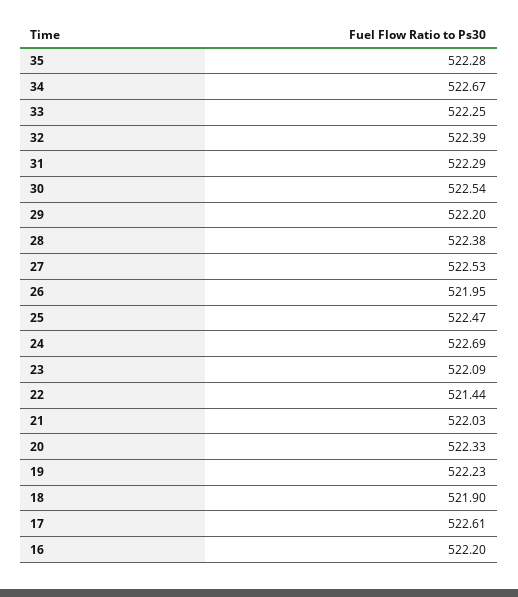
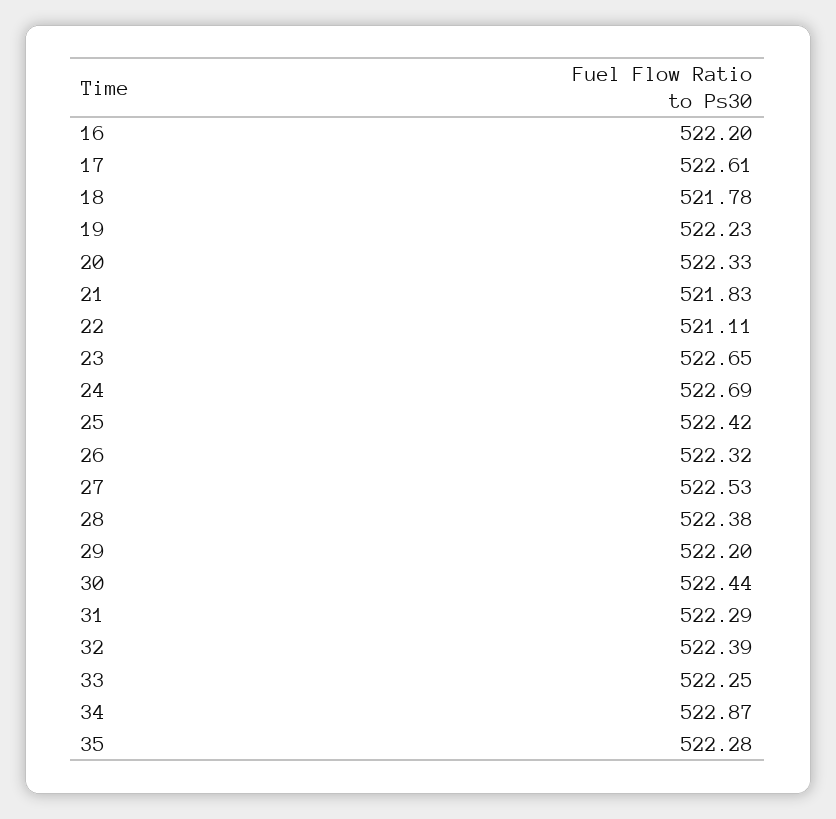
  {
    "35": 522.28,
-   "34": 522.67,
+   "34": 522.87,
    "33": 522.25,
    "32": 522.39,
    "31": 522.29,
-   "30": 522.54,
+   "30": 522.44,
    "29": 522.2,
    "28": 522.38,
    "27": 522.53,
-   "26": 521.95,
+   "26": 522.32,
-   "25": 522.47,
+   "25": 522.42,
    "24": 522.69,
-   "23": 522.09,
+   "23": 522.65,
-   "22": 521.44,
+   "22": 521.11,
-   "21": 522.03,
+   "21": 521.83,
    "20": 522.33,
    "19": 522.23,
-   "18": 521.9,
+   "18": 521.78,
    "17": 522.61,
    "16": 522.2
  }

